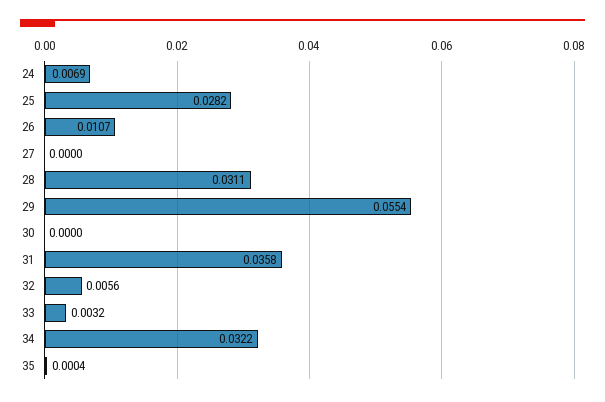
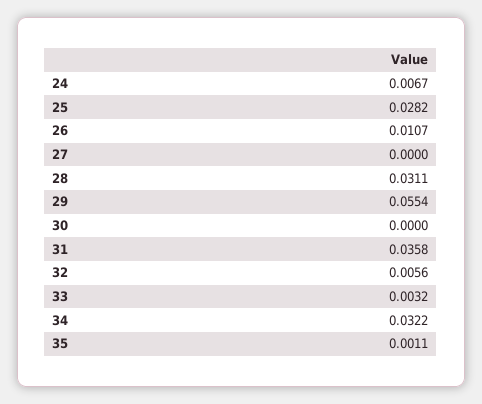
  {
-   "24": 0.0069,
+   "24": 0.0067,
    "25": 0.0282,
    "26": 0.0107,
    "27": 0,
    "28": 0.0311,
    "29": 0.0554,
    "30": 0,
    "31": 0.0358,
    "32": 0.0056,
    "33": 0.0032,
    "34": 0.0322,
-   "35": 0.0004
+   "35": 0.0011
  }

